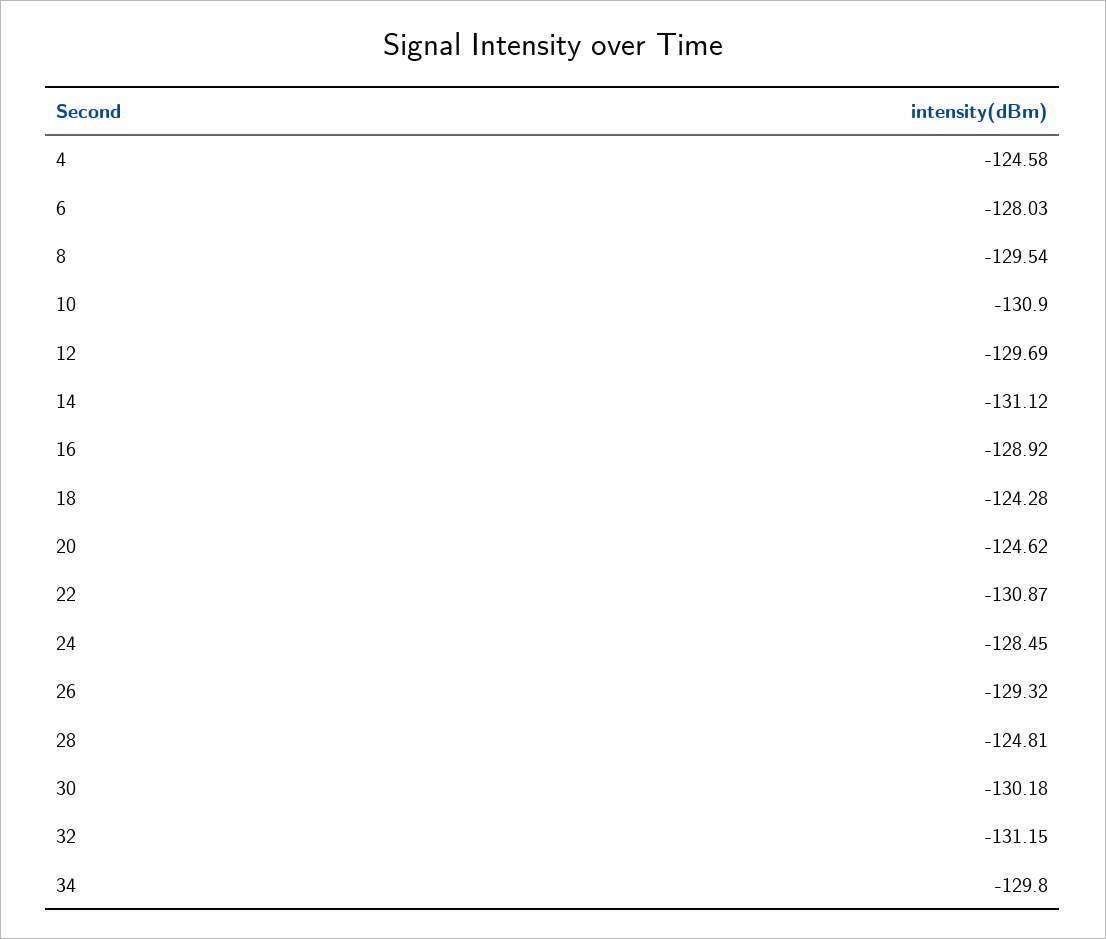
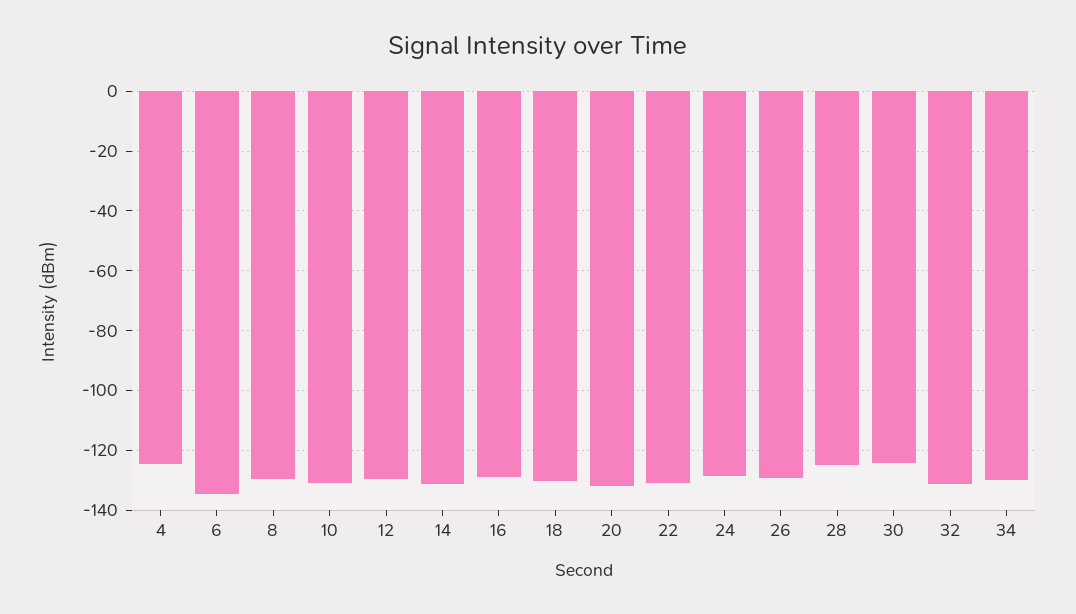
  {
    "4": -124.58,
-   "6": -128.03,
+   "6": -135,
    "8": -129.54,
    "10": -130.9,
    "12": -129.69,
    "14": -131.12,
    "16": -128.92,
-   "18": -124.28,
+   "18": -130,
-   "20": -124.62,
+   "20": -132.5,
    "22": -130.87,
    "24": -128.45,
    "26": -129.32,
    "28": -124.81,
-   "30": -130.18,
+   "30": -125,
    "32": -131.15,
    "34": -129.8
  }

